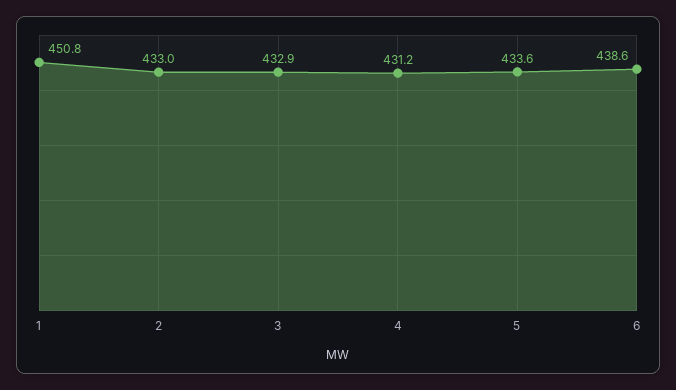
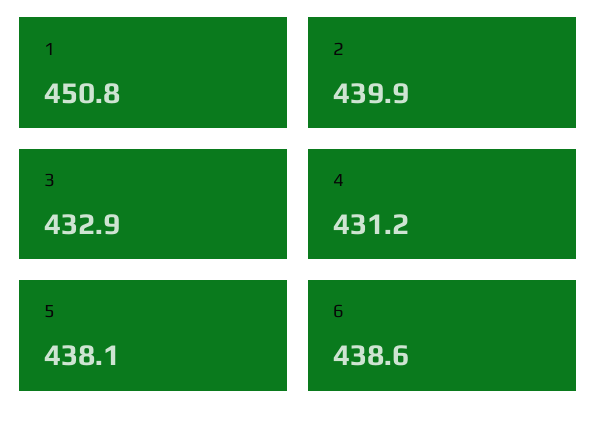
  {
    "1": 450.8,
-   "2": 433,
+   "2": 439.9,
    "3": 432.9,
    "4": 431.2,
-   "5": 433.6,
+   "5": 438.1,
    "6": 438.6
  }

